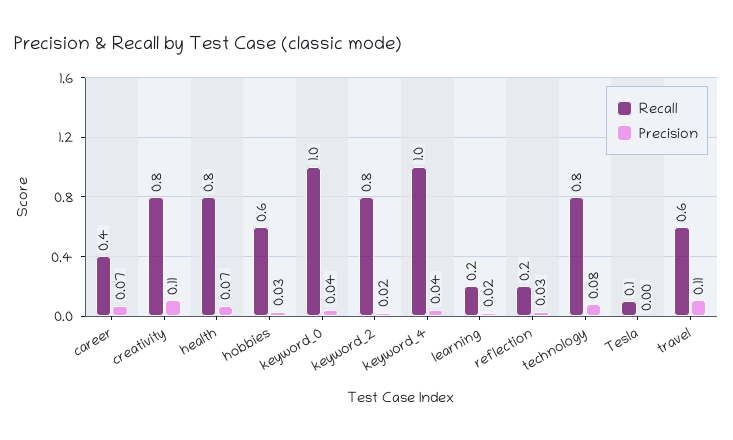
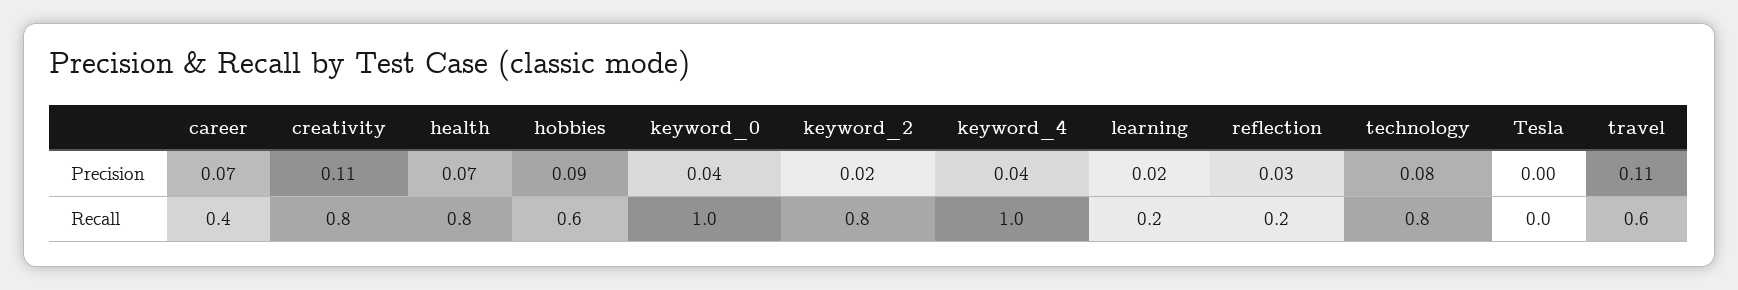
  {
    "Recall": {
      "career": 0.4,
      "creativity": 0.8,
      "health": 0.8,
      "hobbies": 0.6,
      "keyword_0": 1,
      "keyword_2": 0.8,
      "keyword_4": 1,
      "learning": 0.2,
      "reflection": 0.2,
      "technology": 0.8,
-     "Tesla": 0.1,
+     "Tesla": 0,
      "travel": 0.6
    },
    "Precision": {
      "career": 0.07,
      "creativity": 0.11,
      "health": 0.07,
-     "hobbies": 0.03,
+     "hobbies": 0.09,
      "keyword_0": 0.04,
      "keyword_2": 0.02,
      "keyword_4": 0.04,
      "learning": 0.02,
      "reflection": 0.03,
      "technology": 0.08,
      "Tesla": 0,
      "travel": 0.11
    }
  }

